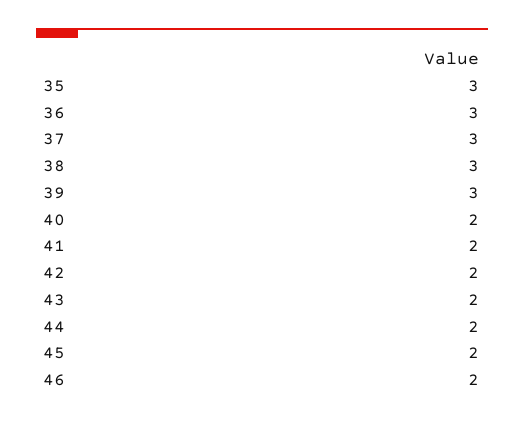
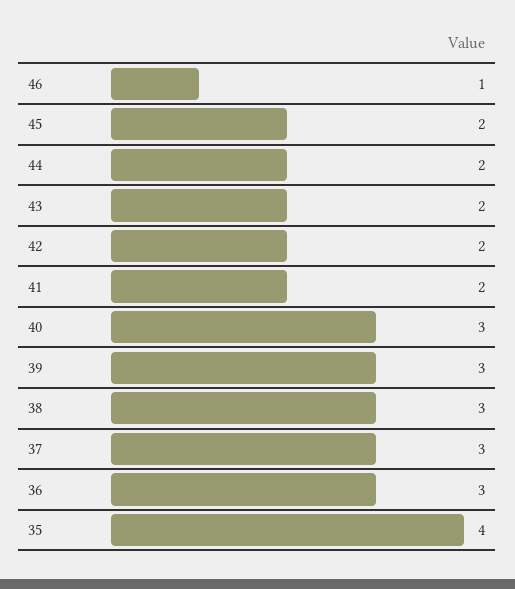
  {
-   "35": 3,
+   "35": 4,
    "36": 3,
    "37": 3,
    "38": 3,
    "39": 3,
-   "40": 2,
+   "40": 3,
    "41": 2,
    "42": 2,
    "43": 2,
    "44": 2,
    "45": 2,
-   "46": 2
+   "46": 1
  }

